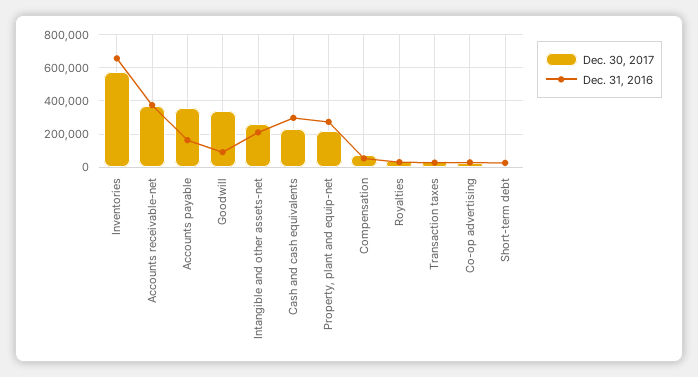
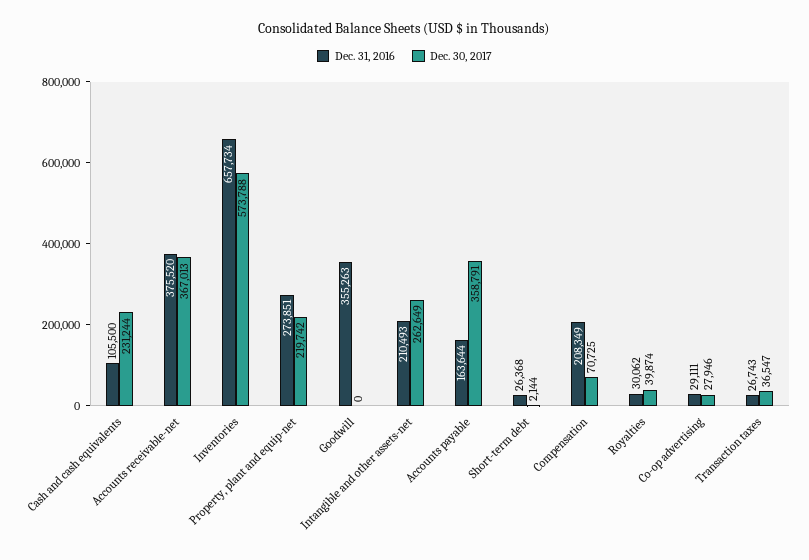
  {
    "Dec. 30, 2017": {
      "Inventories": 573788,
      "Accounts receivable-net": 367013,
      "Accounts payable": 358791,
-     "Goodwill": 350000,
+     "Goodwill": 0,
      "Intangible and other assets-net": 262649,
      "Cash and cash equivalents": 231244,
      "Property, plant and equip-net": 219742,
      "Compensation": 70725,
      "Royalties": 39874,
      "Transaction taxes": 36547,
      "Co-op advertising": 27946,
      "Short-term debt": 2144
    },
    "Dec. 31, 2016": {
      "Inventories": 657734,
      "Accounts receivable-net": 375520,
      "Accounts payable": 163644,
-     "Goodwill": 100000,
+     "Goodwill": 355263,
      "Intangible and other assets-net": 210493,
-     "Cash and cash equivalents": 300000,
+     "Cash and cash equivalents": 105500,
      "Property, plant and equip-net": 273851,
-     "Compensation": 50000,
+     "Compensation": 208349,
      "Royalties": 30062,
      "Transaction taxes": 26743,
      "Co-op advertising": 29111,
      "Short-term debt": 26368
    }
  }

